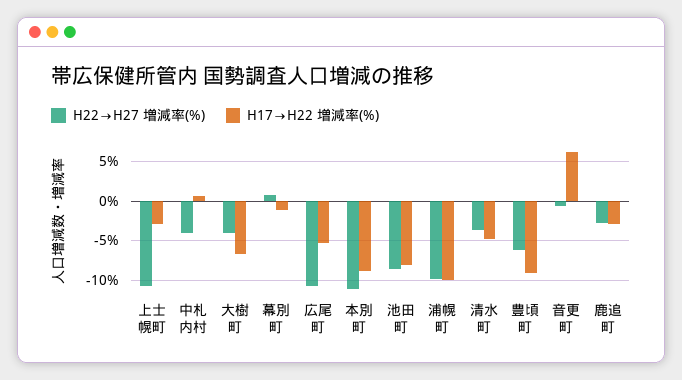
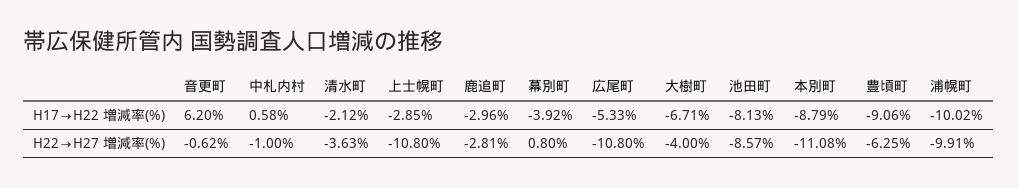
  {
    "H22→H27 増減率(%)": {
      "上士幌町": -10.8,
-     "中札内村": -4,
+     "中札内村": -1,
      "大樹町": -4,
      "幕別町": 0.8,
      "広尾町": -10.8,
      "本別町": -11.08,
      "池田町": -8.57,
      "浦幌町": -9.91,
      "清水町": -3.63,
      "豊頃町": -6.25,
      "音更町": -0.62,
      "鹿追町": -2.81
    },
    "H17→H22 増減率(%)": {
      "上士幌町": -2.85,
      "中札内村": 0.58,
      "大樹町": -6.71,
-     "幕別町": -1,
+     "幕別町": -3.92,
      "広尾町": -5.33,
      "本別町": -8.79,
      "池田町": -8.13,
      "浦幌町": -10.02,
-     "清水町": -5,
+     "清水町": -2.12,
      "豊頃町": -9.06,
      "音更町": 6.2,
      "鹿追町": -2.96
    }
  }

